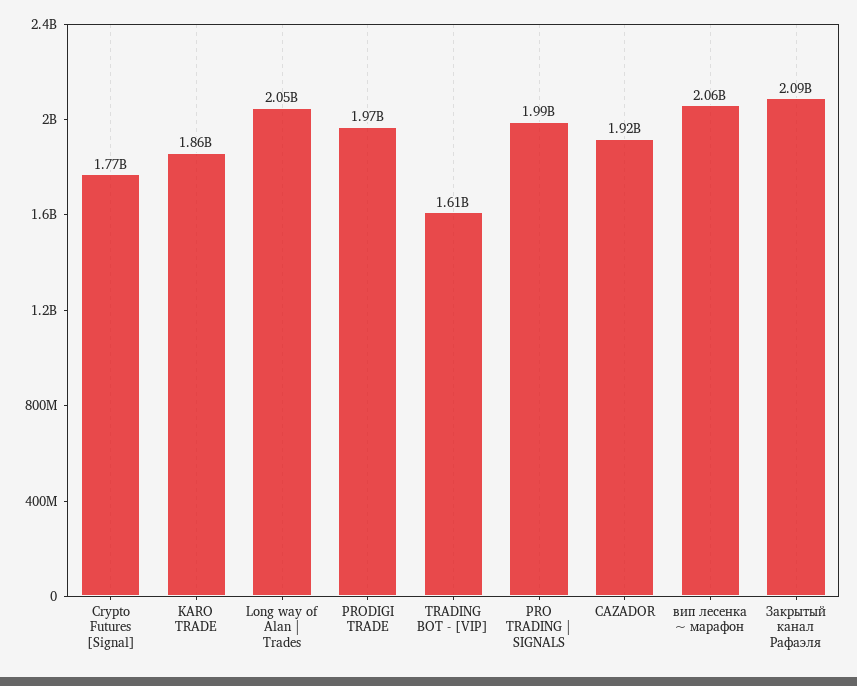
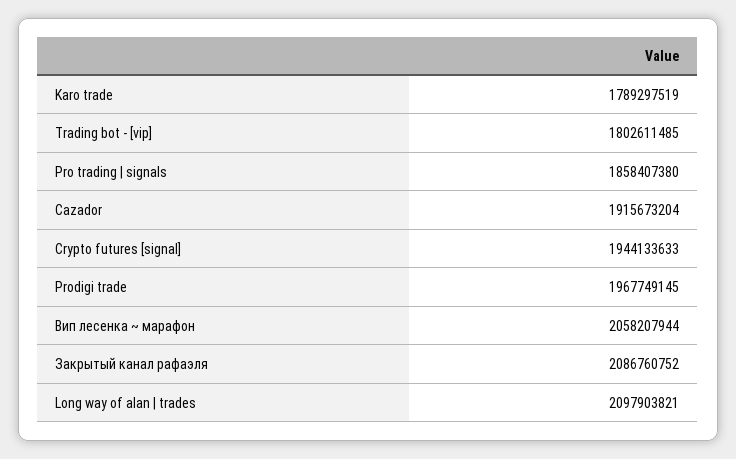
  {
-   "Crypto Futures [Signal]": 1770000000,
+   "Crypto Futures [Signal]": 1944133633,
-   "KARO TRADE": 1860000000,
+   "KARO TRADE": 1789297519,
-   "Long way of Alan | Trades": 2050000000,
+   "Long way of Alan | Trades": 2097903821,
    "PRODIGI TRADE": 1967749145,
-   "TRADING BOT - [VIP]": 1610000000,
+   "TRADING BOT - [VIP]": 1802611485,
-   "PRO TRADING | SIGNALS": 1990000000,
+   "PRO TRADING | SIGNALS": 1858407380,
    "CAZADOR": 1915673204,
    "вип лесенка ~ марафон": 2058207944,
    "Закрытый канал Рафаэля": 2086760752
  }

